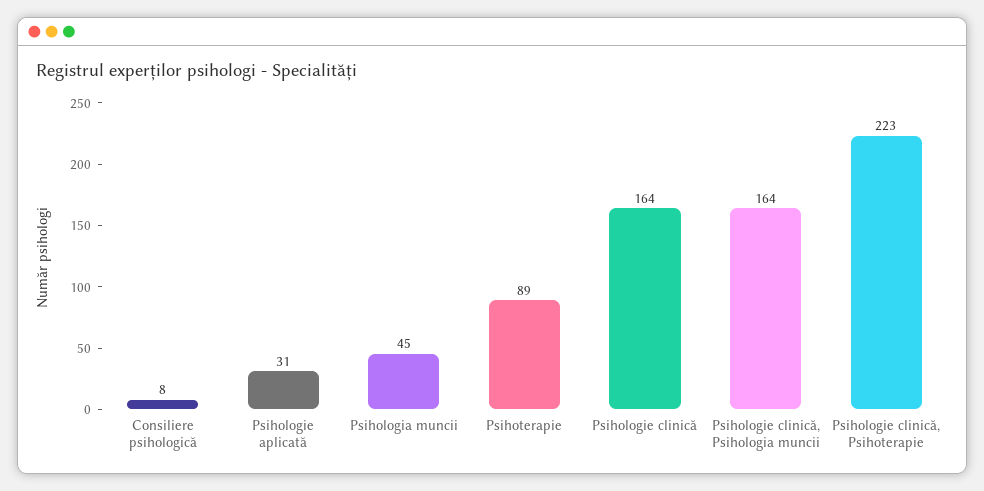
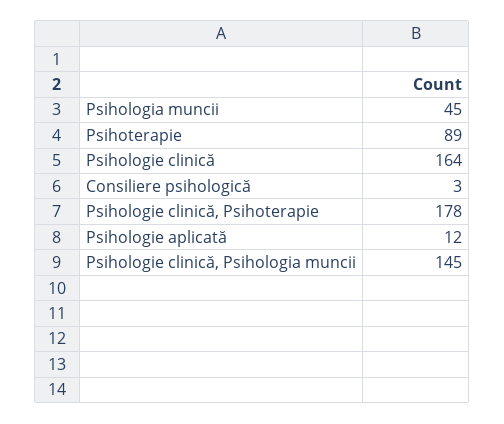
  {
-   "Consiliere psihologică": 8,
+   "Consiliere psihologică": 3,
-   "Psihologie aplicată": 31,
+   "Psihologie aplicată": 12,
    "Psihologia muncii": 45,
    "Psihoterapie": 89,
    "Psihologie clinică": 164,
-   "Psihologie clinică, Psihologia muncii": 164,
+   "Psihologie clinică, Psihologia muncii": 145,
-   "Psihologie clinică, Psihoterapie": 223
+   "Psihologie clinică, Psihoterapie": 178
  }

